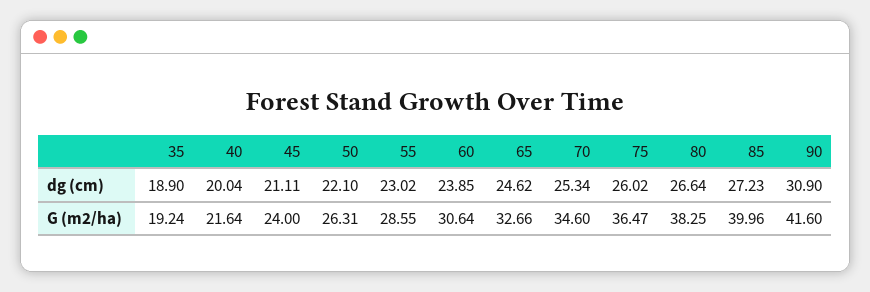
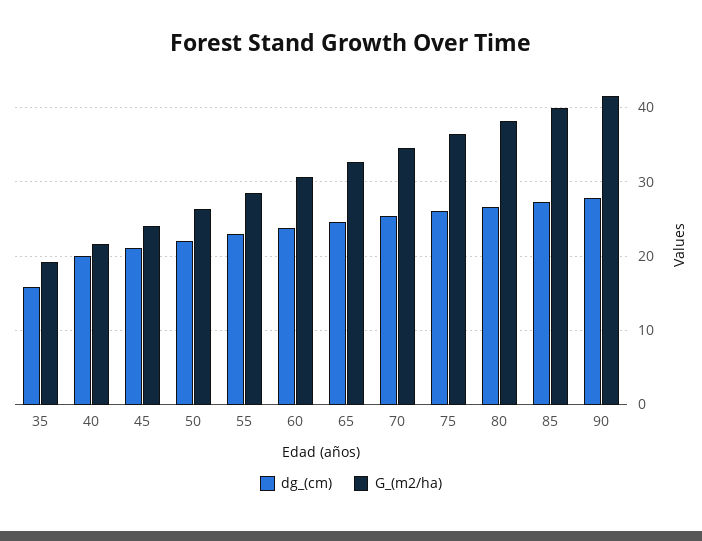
  {
    "dg (cm)": {
-     "35": 18.9,
+     "35": 16,
      "40": 20.04,
      "45": 21.11,
      "50": 22.1,
      "55": 23.02,
      "60": 23.85,
      "65": 24.62,
      "70": 25.34,
      "75": 26.02,
      "80": 26.64,
      "85": 27.23,
-     "90": 30.9
+     "90": 28
    },
    "G (m2/ha)": {
      "35": 19.24,
      "40": 21.64,
      "45": 24,
      "50": 26.31,
      "55": 28.55,
      "60": 30.64,
      "65": 32.66,
      "70": 34.6,
      "75": 36.47,
      "80": 38.25,
      "85": 39.96,
      "90": 41.6
    }
  }

